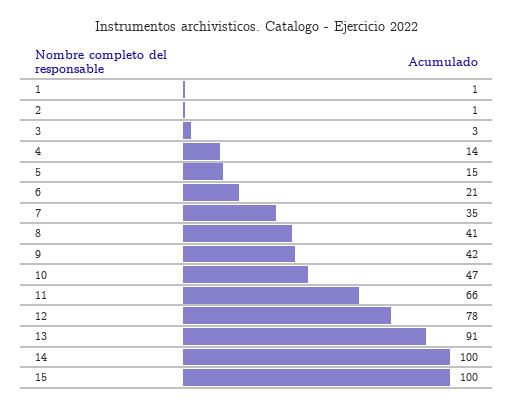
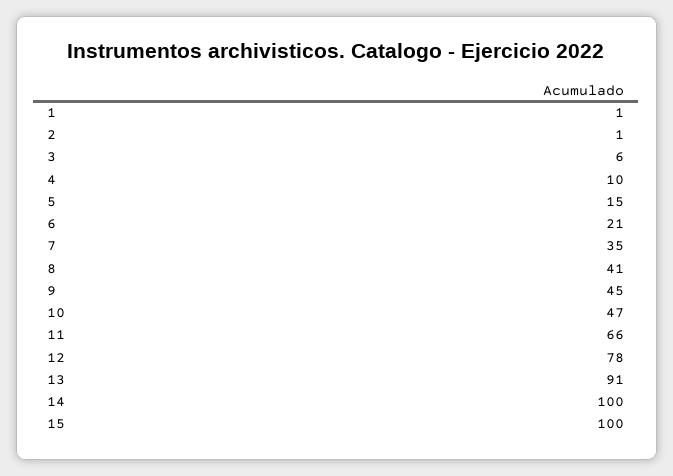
  {
    "1": 1,
    "2": 1,
-   "3": 3,
+   "3": 6,
-   "4": 14,
+   "4": 10,
    "5": 15,
    "6": 21,
    "7": 35,
    "8": 41,
-   "9": 42,
+   "9": 45,
    "10": 47,
    "11": 66,
    "12": 78,
    "13": 91,
    "14": 100,
    "15": 100
  }

